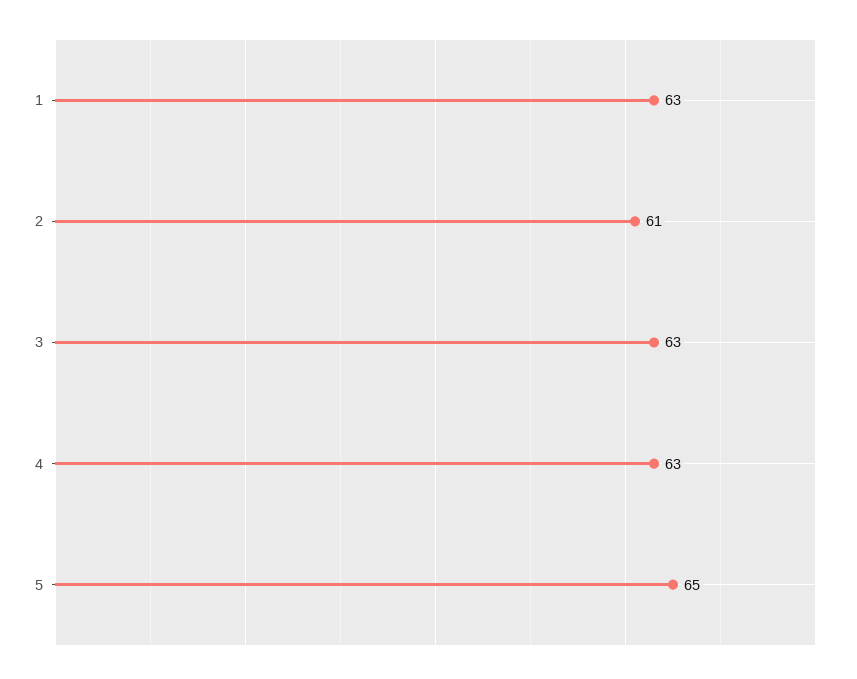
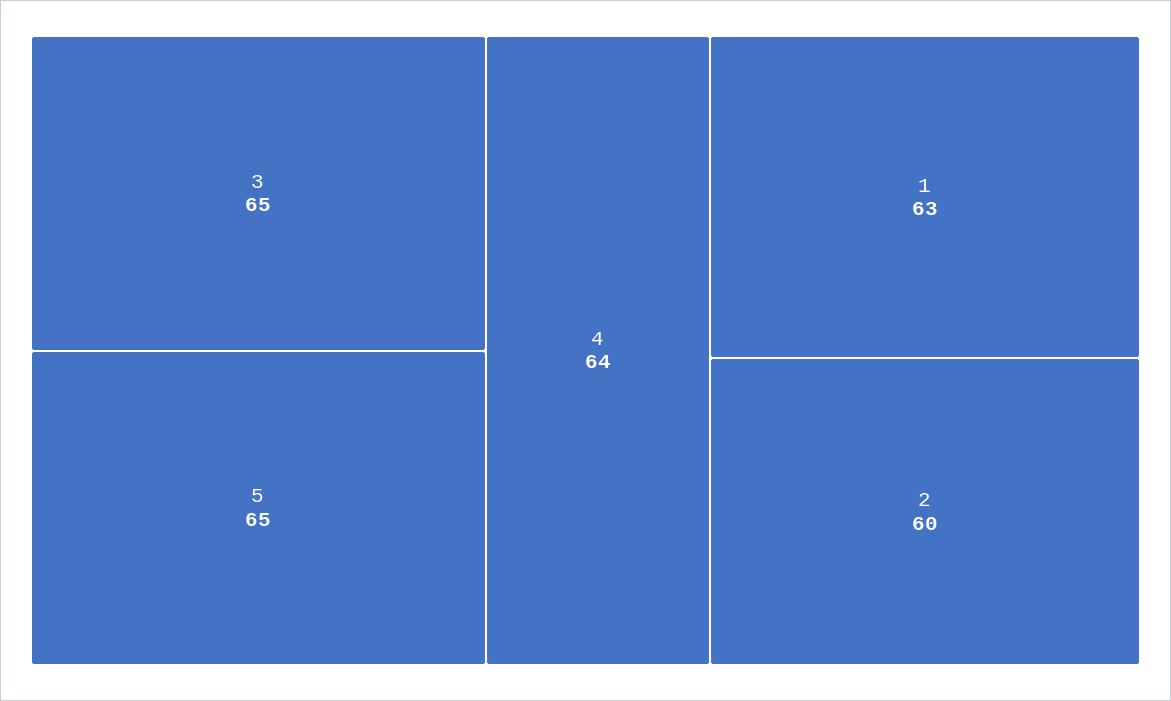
  {
    "1": 63,
-   "2": 61,
+   "2": 60,
-   "3": 63,
+   "3": 65,
-   "4": 63,
+   "4": 64,
    "5": 65
  }

